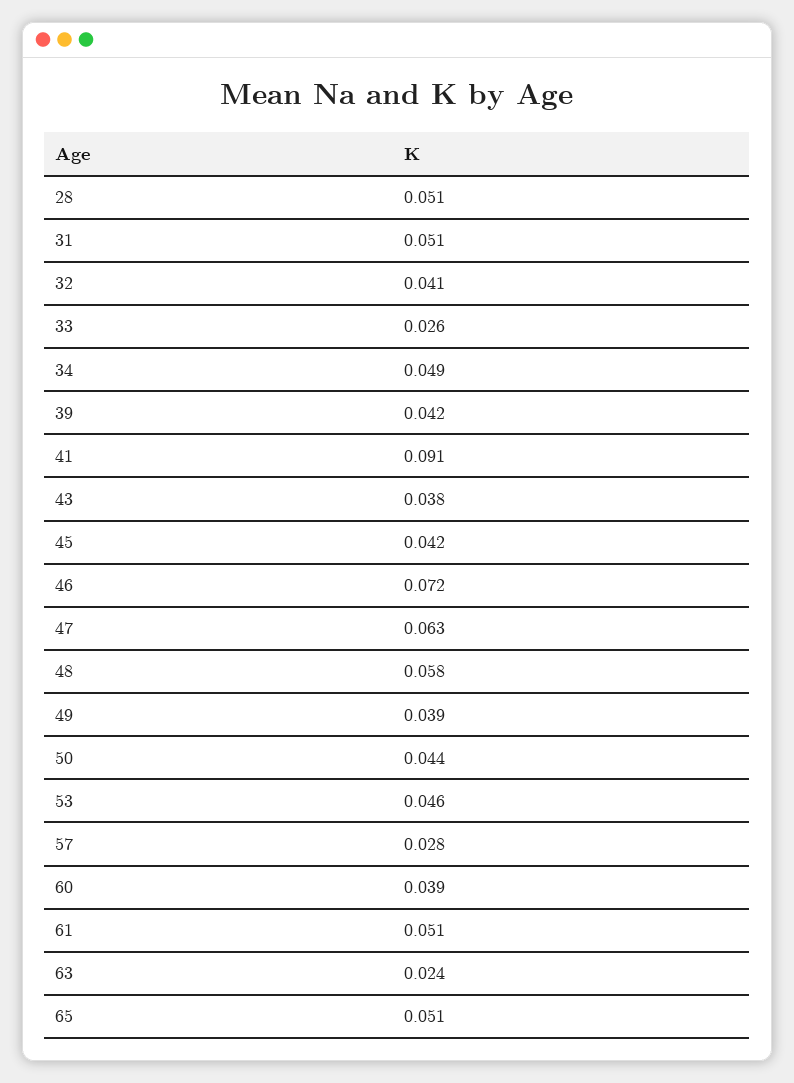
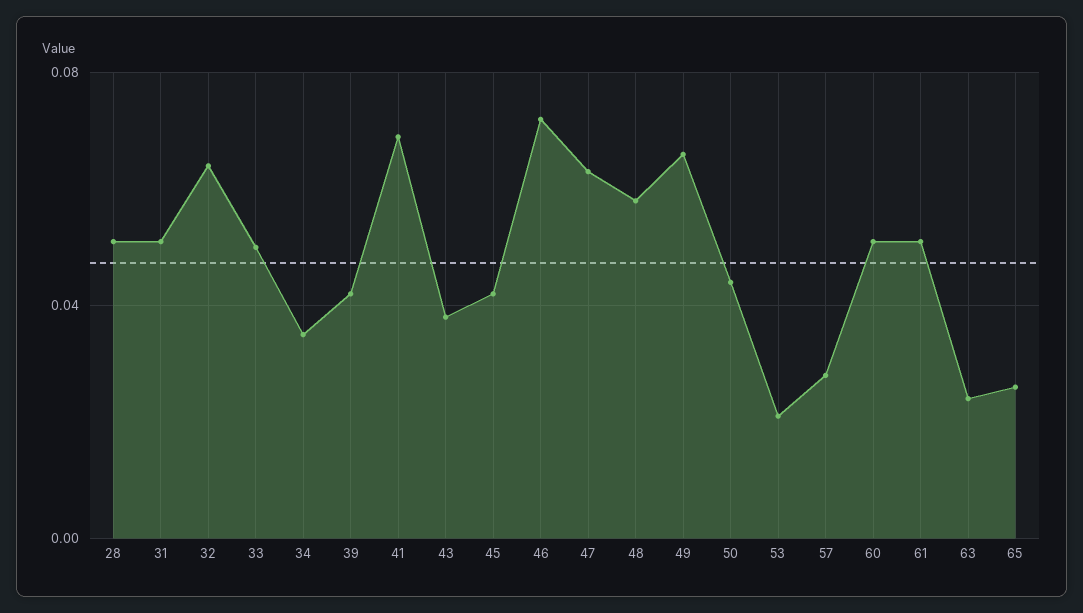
  {
    "28": 0.051,
    "31": 0.051,
-   "32": 0.041,
+   "32": 0.065,
-   "33": 0.026,
+   "33": 0.05,
-   "34": 0.049,
+   "34": 0.035,
    "39": 0.042,
-   "41": 0.091,
+   "41": 0.07,
    "43": 0.038,
    "45": 0.042,
    "46": 0.072,
    "47": 0.063,
    "48": 0.058,
-   "49": 0.039,
+   "49": 0.065,
    "50": 0.044,
-   "53": 0.046,
+   "53": 0.02,
    "57": 0.028,
-   "60": 0.039,
+   "60": 0.05,
    "61": 0.051,
    "63": 0.024,
-   "65": 0.051
+   "65": 0.025
  }

